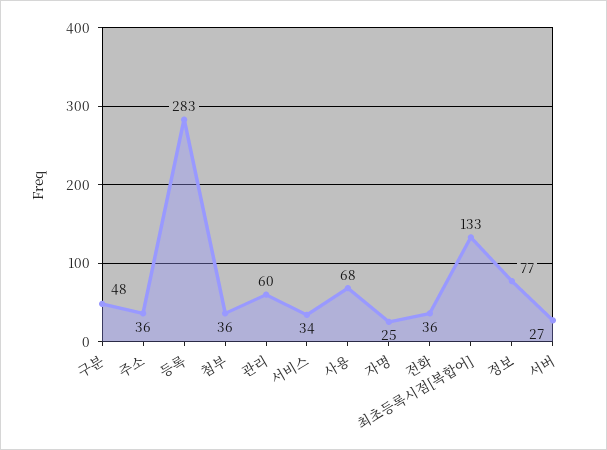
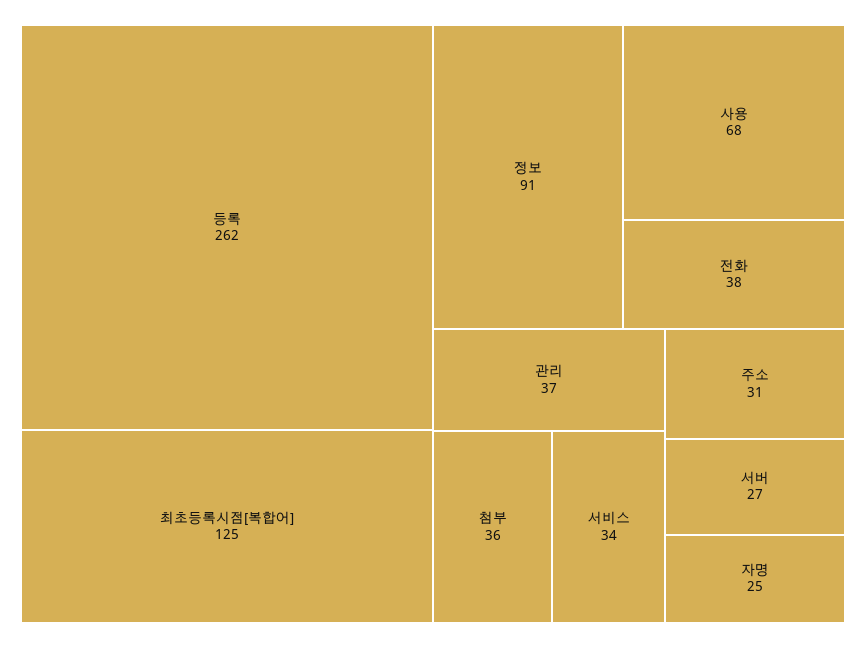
  {
-   "구분": 48,
-   "주소": 36,
+   "주소": 31,
-   "등록": 283,
+   "등록": 262,
    "첨부": 36,
-   "관리": 60,
+   "관리": 37,
    "서비스": 34,
    "사용": 68,
    "자명": 25,
-   "전화": 36,
+   "전화": 38,
-   "최초등록시점[복합어]": 133,
+   "최초등록시점[복합어]": 125,
-   "정보": 77,
+   "정보": 91,
    "서버": 27
  }

